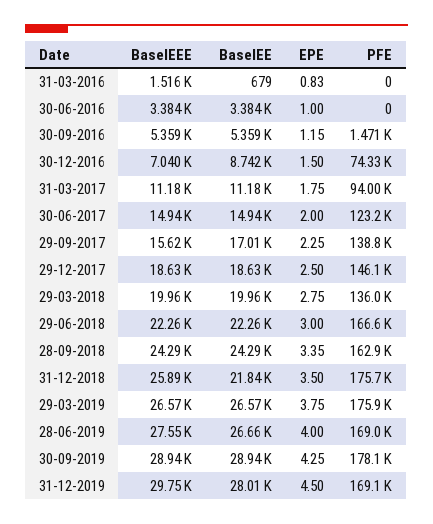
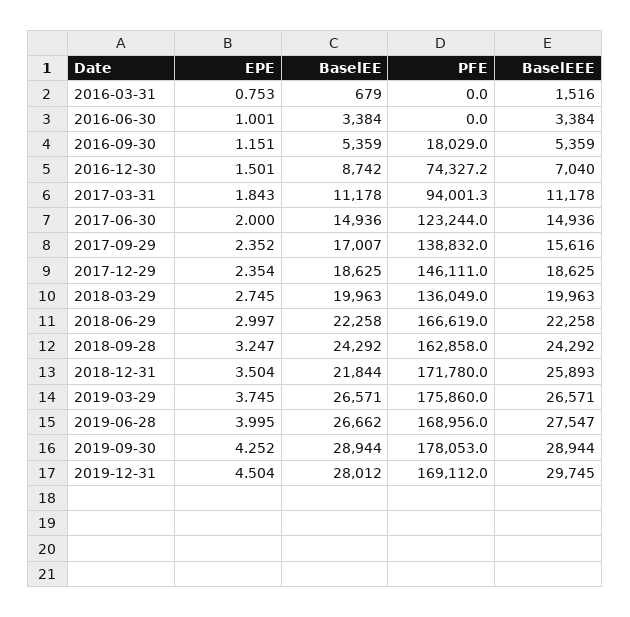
  {
    "BaselEEE": {
      "31-03-2016": 1516,
      "30-06-2016": 3384,
      "30-09-2016": 5359,
      "30-12-2016": 7040,
      "31-03-2017": 11178,
      "30-06-2017": 14936,
      "29-09-2017": 15616,
      "29-12-2017": 18625,
      "29-03-2018": 19963,
      "29-06-2018": 22258,
      "28-09-2018": 24292,
      "31-12-2018": 25893,
      "29-03-2019": 26571,
      "28-06-2019": 27547,
      "30-09-2019": 28944,
      "31-12-2019": 29745
    },
    "BaselEE": {
      "31-03-2016": 679,
      "30-06-2016": 3384,
      "30-09-2016": 5359,
      "30-12-2016": 8742,
      "31-03-2017": 11178,
      "30-06-2017": 14936,
      "29-09-2017": 17007,
      "29-12-2017": 18625,
      "29-03-2018": 19963,
      "29-06-2018": 22258,
      "28-09-2018": 24292,
      "31-12-2018": 21844,
      "29-03-2019": 26571,
      "28-06-2019": 26662,
      "30-09-2019": 28944,
      "31-12-2019": 28012
    },
    "EPE": {
-     "31-03-2016": 0.83,
+     "31-03-2016": 0.753,
      "30-06-2016": 1.001,
      "30-09-2016": 1.151,
      "30-12-2016": 1.501,
-     "31-03-2017": 1.75,
+     "31-03-2017": 1.843,
      "30-06-2017": 2,
-     "29-09-2017": 2.25,
+     "29-09-2017": 2.352,
-     "29-12-2017": 2.5,
+     "29-12-2017": 2.354,
      "29-03-2018": 2.745,
      "29-06-2018": 2.997,
-     "28-09-2018": 3.35,
+     "28-09-2018": 3.247,
      "31-12-2018": 3.504,
      "29-03-2019": 3.745,
      "28-06-2019": 3.995,
      "30-09-2019": 4.252,
      "31-12-2019": 4.504
    },
    "PFE": {
      "31-03-2016": 0,
      "30-06-2016": 0,
-     "30-09-2016": 1471,
+     "30-09-2016": 18029,
      "30-12-2016": 74327.2,
      "31-03-2017": 94001.3,
      "30-06-2017": 123244,
      "29-09-2017": 138832,
      "29-12-2017": 146111,
      "29-03-2018": 136049,
      "29-06-2018": 166619,
      "28-09-2018": 162858,
-     "31-12-2018": 175700,
+     "31-12-2018": 171780,
      "29-03-2019": 175860,
      "28-06-2019": 168956,
      "30-09-2019": 178053,
      "31-12-2019": 169112
    }
  }

